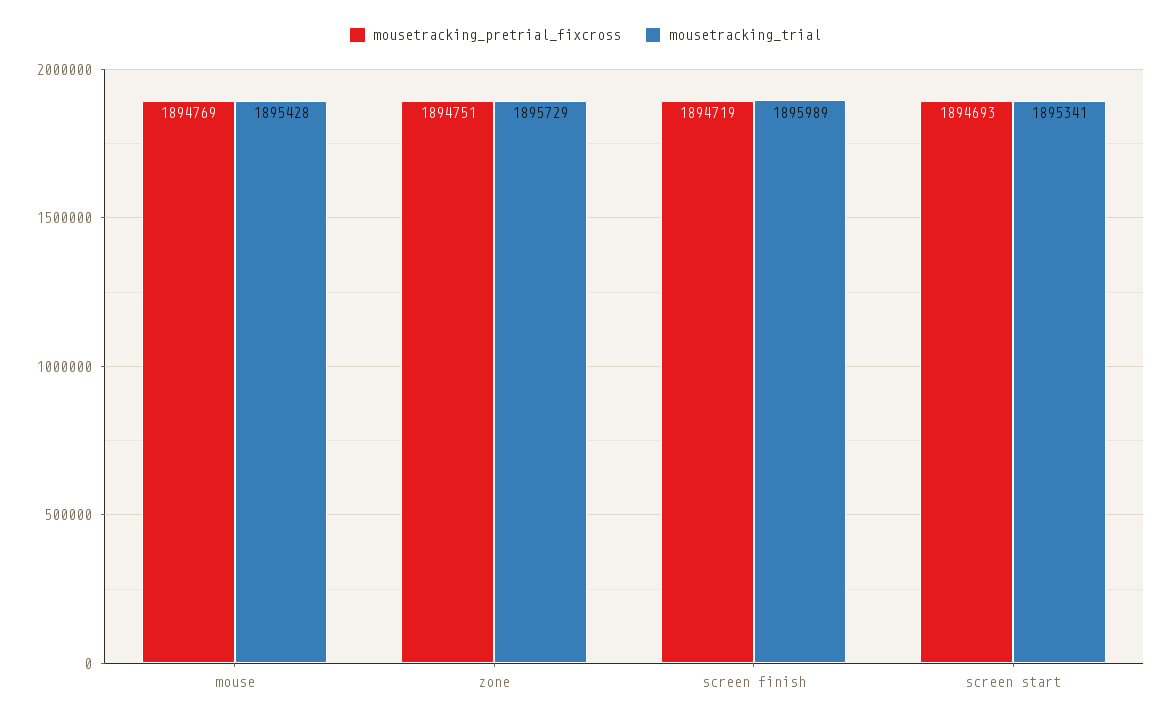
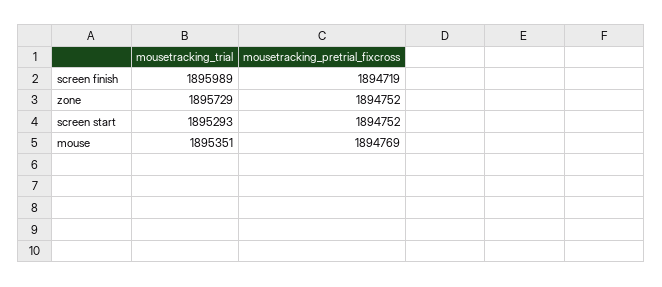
  {
    "mousetracking_pretrial_fixcross": {
      "mouse": 1894769,
-     "zone": 1894751,
+     "zone": 1894752,
      "screen finish": 1894719,
-     "screen start": 1894693
+     "screen start": 1894752
    },
    "mousetracking_trial": {
-     "mouse": 1895428,
+     "mouse": 1895351,
      "zone": 1895729,
      "screen finish": 1895989,
-     "screen start": 1895341
+     "screen start": 1895293
    }
  }

